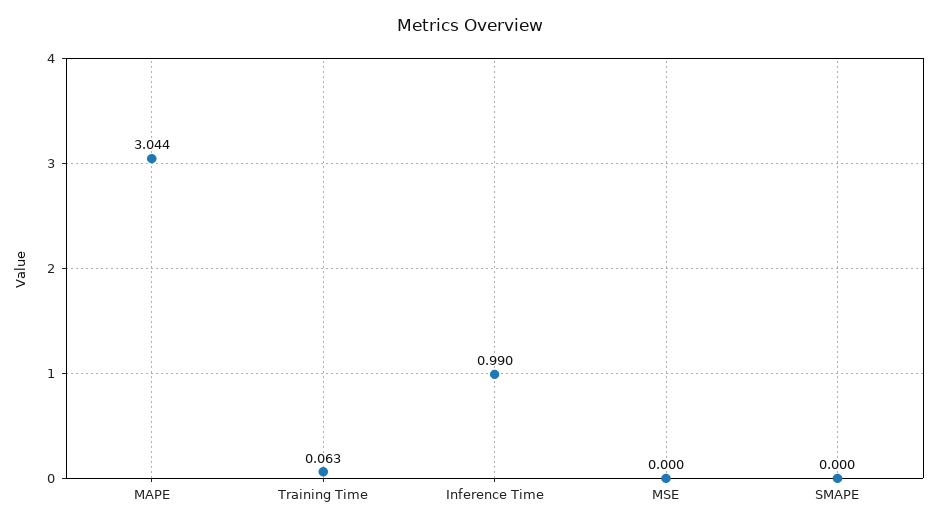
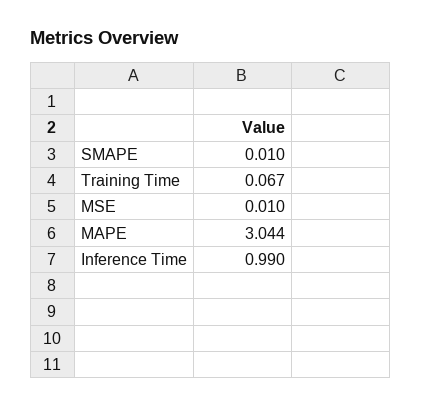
  {
    "MAPE": 3.044,
-   "Training Time": 0.063,
+   "Training Time": 0.067,
    "Inference Time": 0.99,
-   "MSE": 0,
+   "MSE": 0.01,
-   "SMAPE": 0
+   "SMAPE": 0.01
  }

